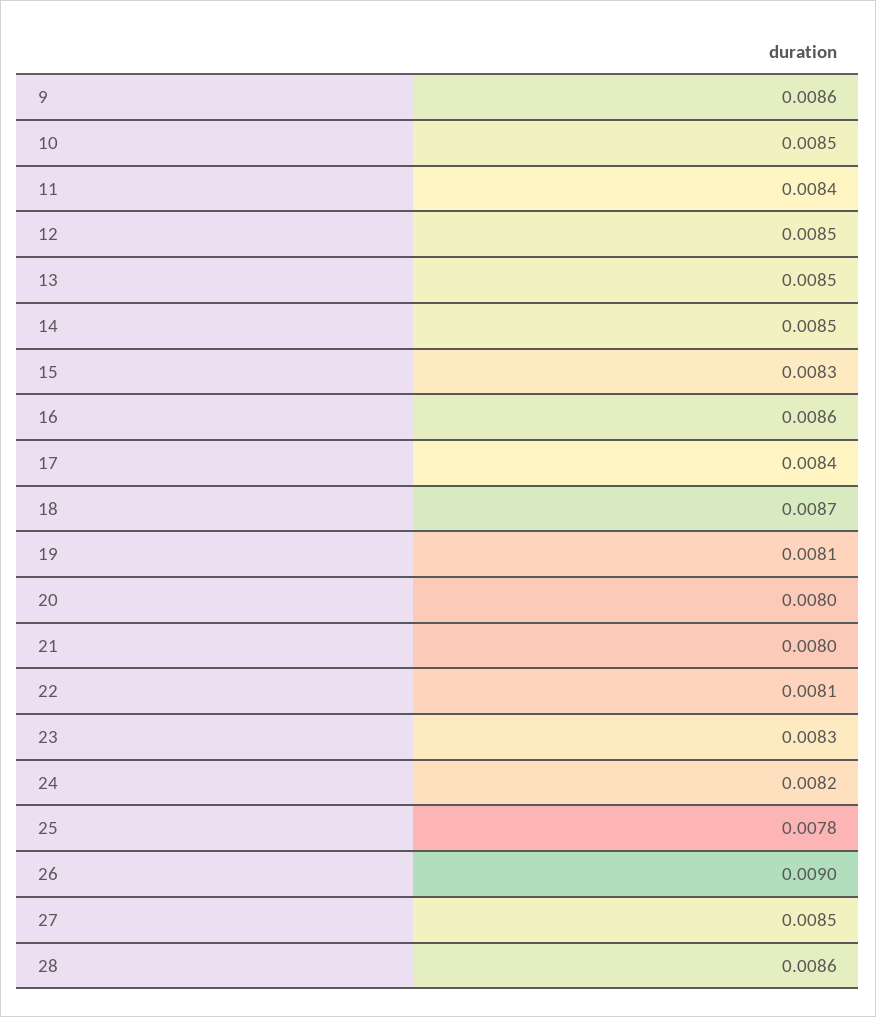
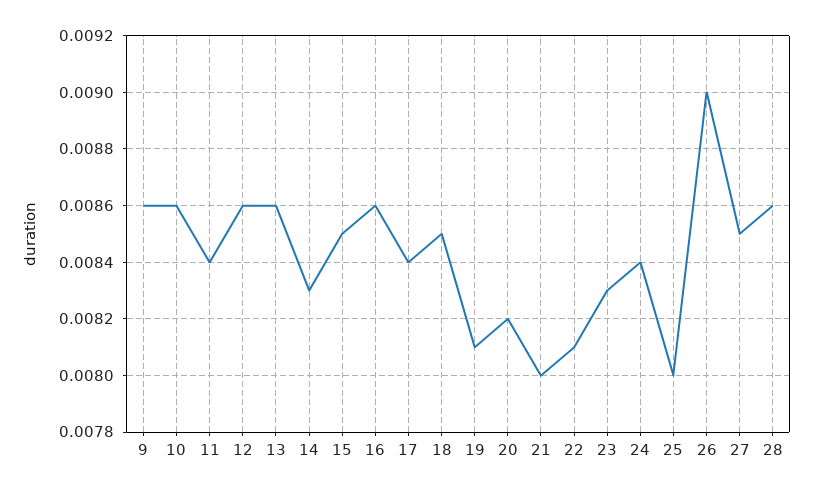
  {
    "9": 0.0086,
-   "10": 0.0085,
+   "10": 0.0086,
    "11": 0.0084,
-   "12": 0.0085,
+   "12": 0.0086,
-   "13": 0.0085,
+   "13": 0.0086,
-   "14": 0.0085,
+   "14": 0.0083,
-   "15": 0.0083,
+   "15": 0.0085,
    "16": 0.0086,
    "17": 0.0084,
-   "18": 0.0087,
+   "18": 0.0085,
    "19": 0.0081,
-   "20": 0.008,
+   "20": 0.0082,
    "21": 0.008,
    "22": 0.0081,
    "23": 0.0083,
-   "24": 0.0082,
+   "24": 0.0084,
-   "25": 0.0078,
+   "25": 0.008,
    "26": 0.009,
    "27": 0.0085,
    "28": 0.0086
  }

